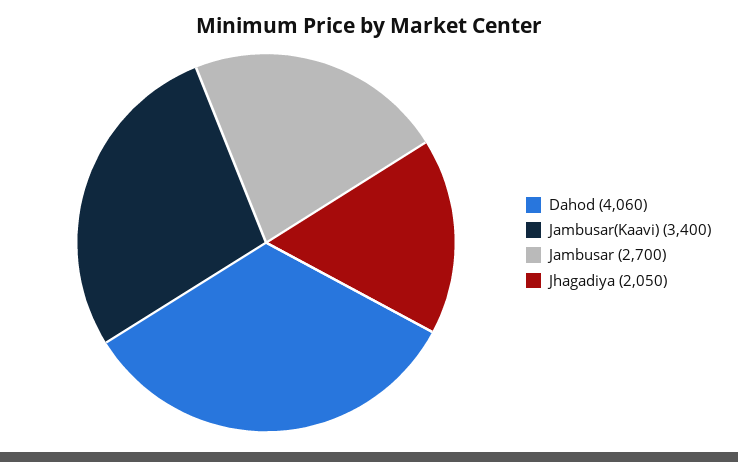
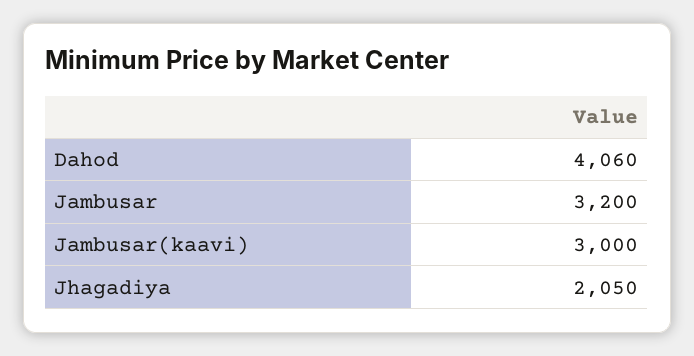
  {
    "Dahod": 4060,
-   "Jambusar(Kaavi)": 3400,
+   "Jambusar(Kaavi)": 3000,
-   "Jambusar": 2700,
+   "Jambusar": 3200,
    "Jhagadiya": 2050
  }

